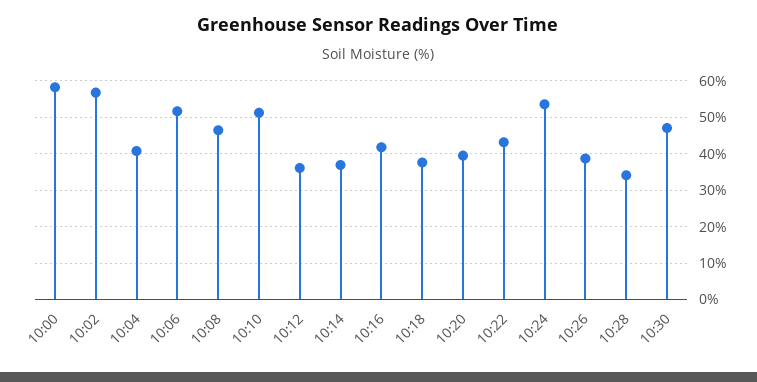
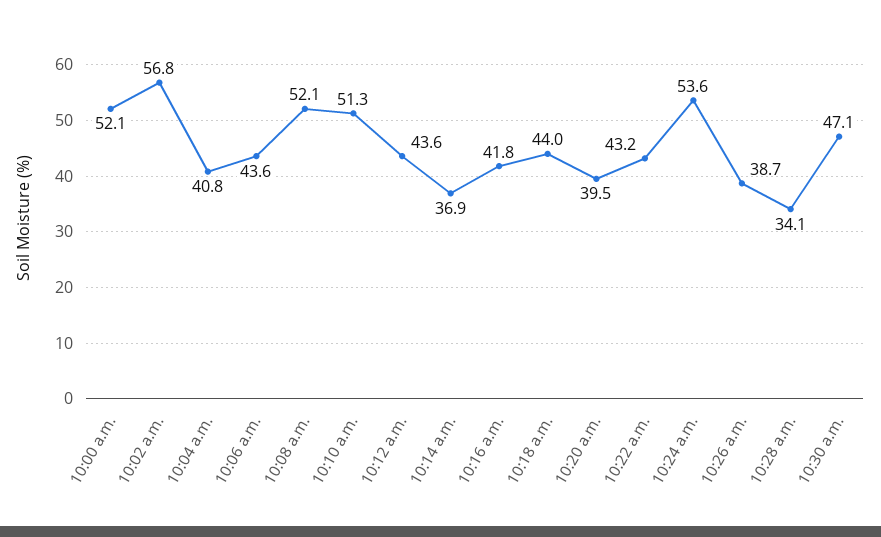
  {
-   "10:00": 58,
+   "10:00": 52.1,
    "10:02": 56.8,
    "10:04": 40.8,
-   "10:06": 52,
+   "10:06": 43.6,
-   "10:08": 46,
+   "10:08": 52.1,
    "10:10": 51.3,
-   "10:12": 36,
+   "10:12": 43.6,
    "10:14": 36.9,
    "10:16": 41.8,
-   "10:18": 38,
+   "10:18": 44,
    "10:20": 39.5,
    "10:22": 43.2,
    "10:24": 53.6,
    "10:26": 38.7,
    "10:28": 34.1,
    "10:30": 47.1
  }

